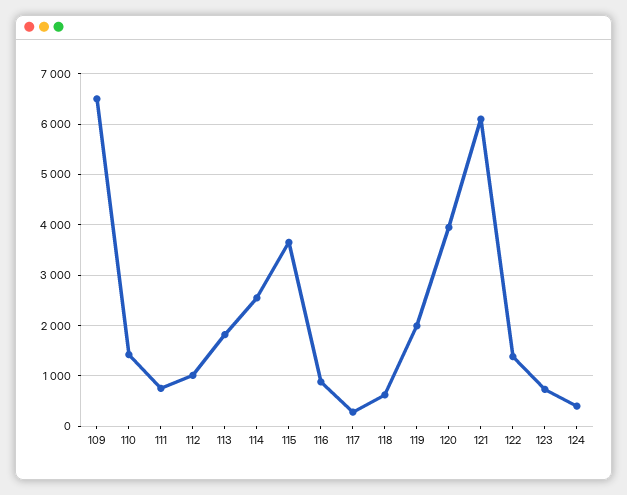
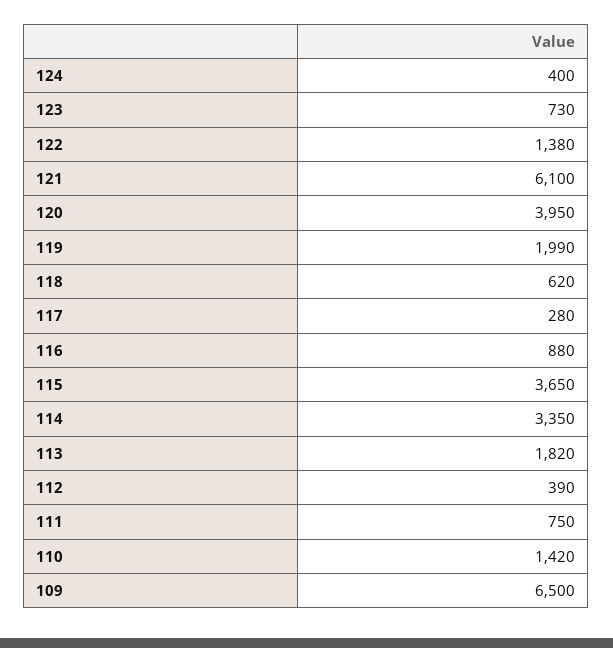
  {
    "109": 6500,
    "110": 1420,
    "111": 750,
-   "112": 1000,
+   "112": 390,
    "113": 1820,
-   "114": 2600,
+   "114": 3350,
    "115": 3650,
    "116": 880,
    "117": 280,
    "118": 620,
    "119": 1990,
    "120": 3950,
    "121": 6100,
    "122": 1380,
    "123": 730,
    "124": 400
  }

